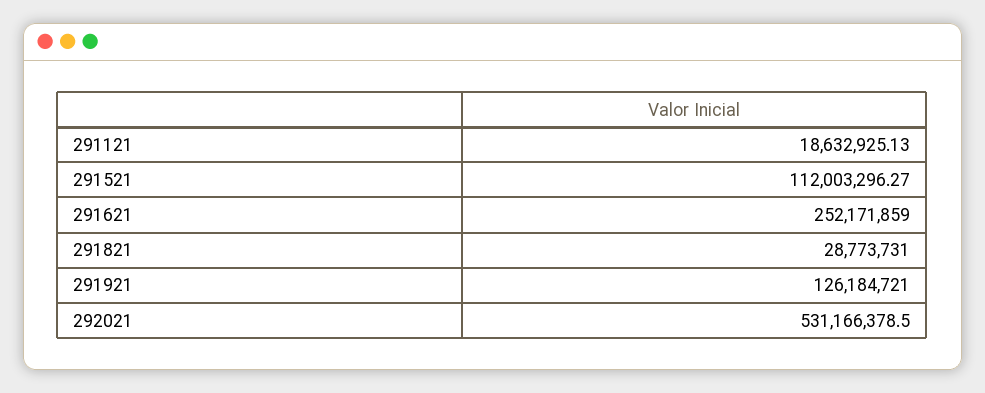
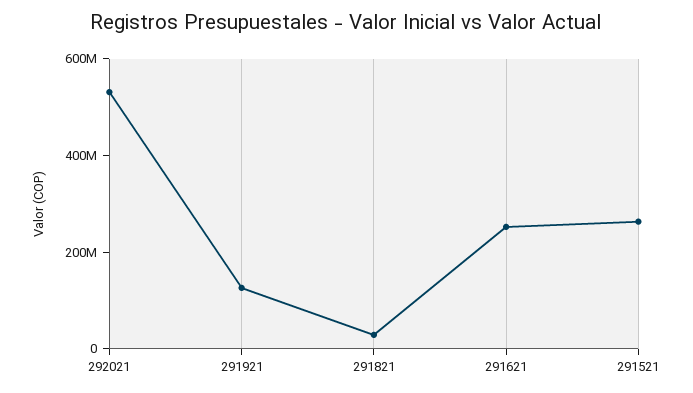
  {
-   "291121": 18632925.13,
-   "291521": 112003296.27,
+   "291521": 250000000,
    "291621": 252171859,
    "291821": 28773731,
    "291921": 126184721,
    "292021": 531166378.5
  }

